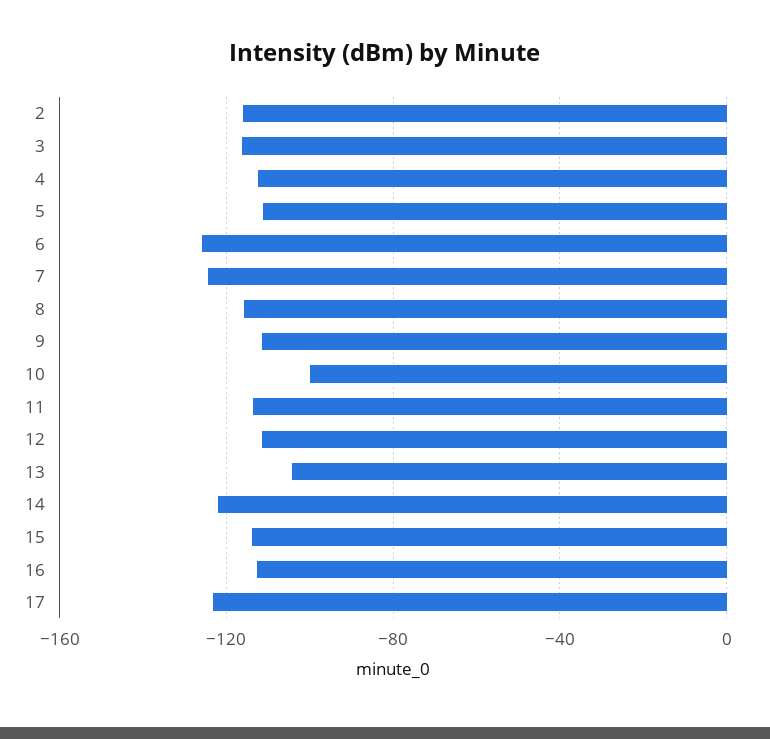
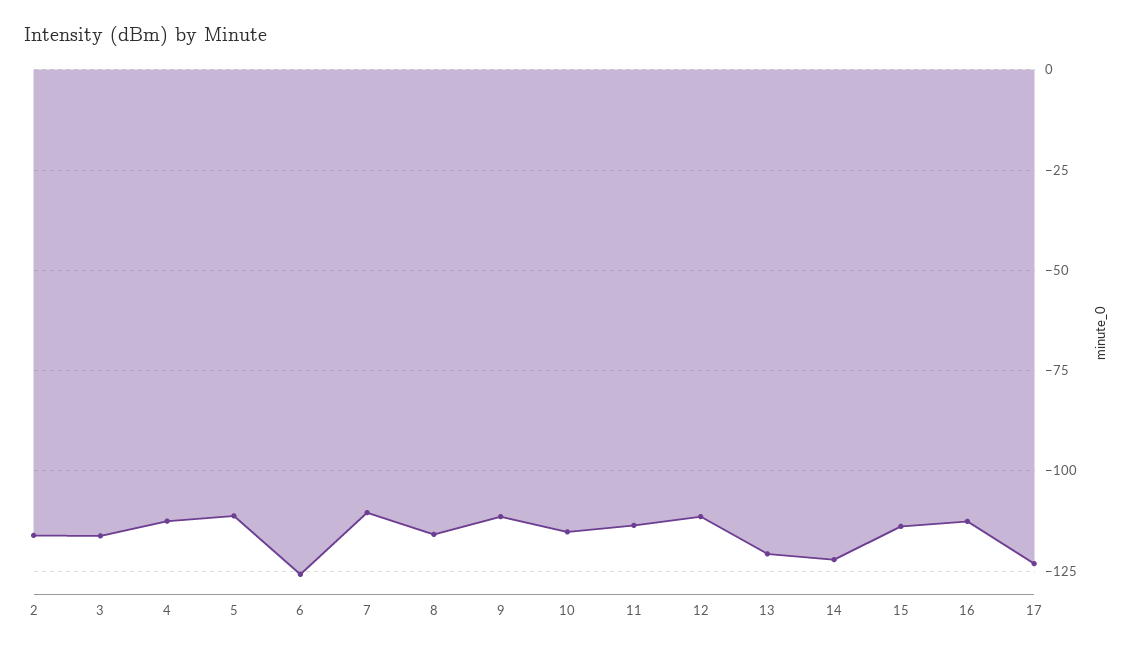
  {
    "2": -115,
    "3": -115,
    "4": -112.5,
    "5": -110,
    "6": -125,
-   "7": -125,
+   "7": -110,
    "8": -115,
    "9": -112.5,
-   "10": -100,
+   "10": -115,
    "11": -112.5,
    "12": -112.5,
-   "13": -105,
+   "13": -120,
    "14": -122.5,
    "15": -115,
    "16": -112.5,
    "17": -122.5
  }

